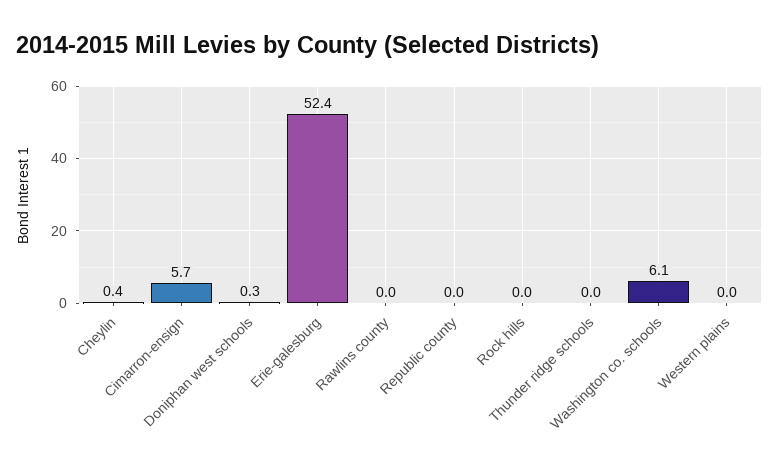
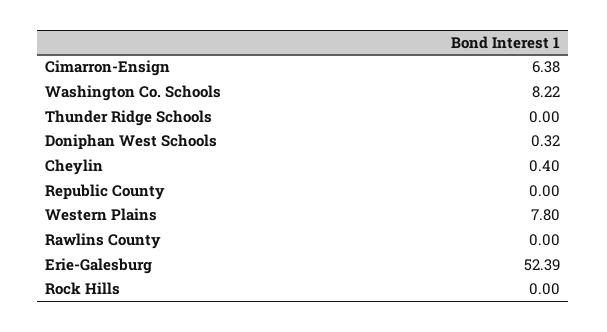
  {
    "Cheylin": 0.4,
-   "Cimarron-ensign": 5.7,
+   "Cimarron-ensign": 6.38,
    "Doniphan west schools": 0.32,
    "Erie-galesburg": 52.39,
    "Rawlins county": 0,
    "Republic county": 0,
    "Rock hills": 0,
    "Thunder ridge schools": 0,
-   "Washington co. schools": 6.1,
+   "Washington co. schools": 8.22,
-   "Western plains": 0
+   "Western plains": 7.8
  }

